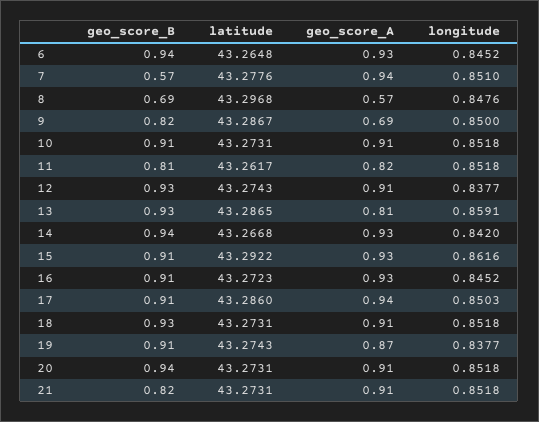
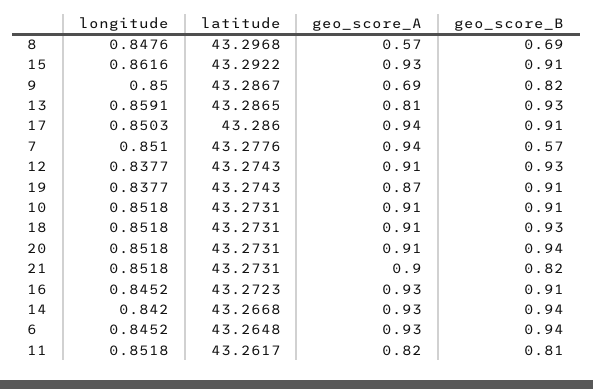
  {
    "geo_score_B": {
      "6": 0.94,
      "7": 0.57,
      "8": 0.69,
      "9": 0.82,
      "10": 0.91,
      "11": 0.81,
      "12": 0.93,
      "13": 0.93,
      "14": 0.94,
      "15": 0.91,
      "16": 0.91,
      "17": 0.91,
      "18": 0.93,
      "19": 0.91,
      "20": 0.94,
      "21": 0.82
    },
    "latitude": {
      "6": 43.2648,
      "7": 43.2776,
      "8": 43.2968,
      "9": 43.2867,
      "10": 43.2731,
      "11": 43.2617,
      "12": 43.2743,
      "13": 43.2865,
      "14": 43.2668,
      "15": 43.2922,
      "16": 43.2723,
      "17": 43.286,
      "18": 43.2731,
      "19": 43.2743,
      "20": 43.2731,
      "21": 43.2731
    },
    "geo_score_A": {
      "6": 0.93,
      "7": 0.94,
      "8": 0.57,
      "9": 0.69,
      "10": 0.91,
      "11": 0.82,
      "12": 0.91,
      "13": 0.81,
      "14": 0.93,
      "15": 0.93,
      "16": 0.93,
      "17": 0.94,
      "18": 0.91,
      "19": 0.87,
      "20": 0.91,
-     "21": 0.91
+     "21": 0.9
    },
    "longitude": {
      "6": 0.8452,
      "7": 0.851,
      "8": 0.8476,
      "9": 0.85,
      "10": 0.8518,
      "11": 0.8518,
      "12": 0.8377,
      "13": 0.8591,
      "14": 0.842,
      "15": 0.8616,
      "16": 0.8452,
      "17": 0.8503,
      "18": 0.8518,
      "19": 0.8377,
      "20": 0.8518,
      "21": 0.8518
    }
  }

